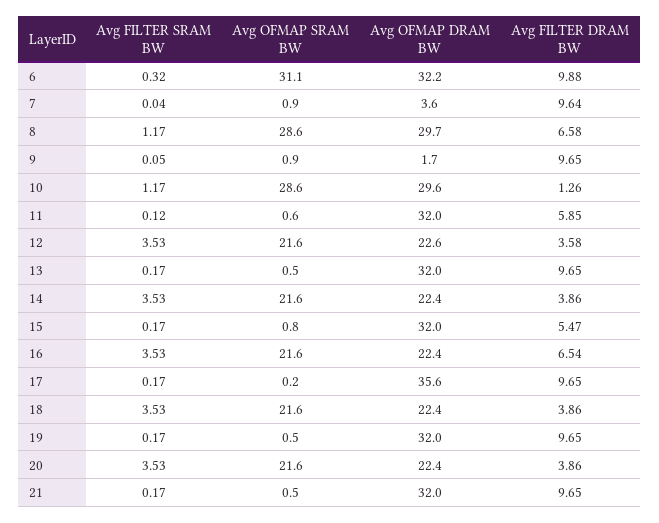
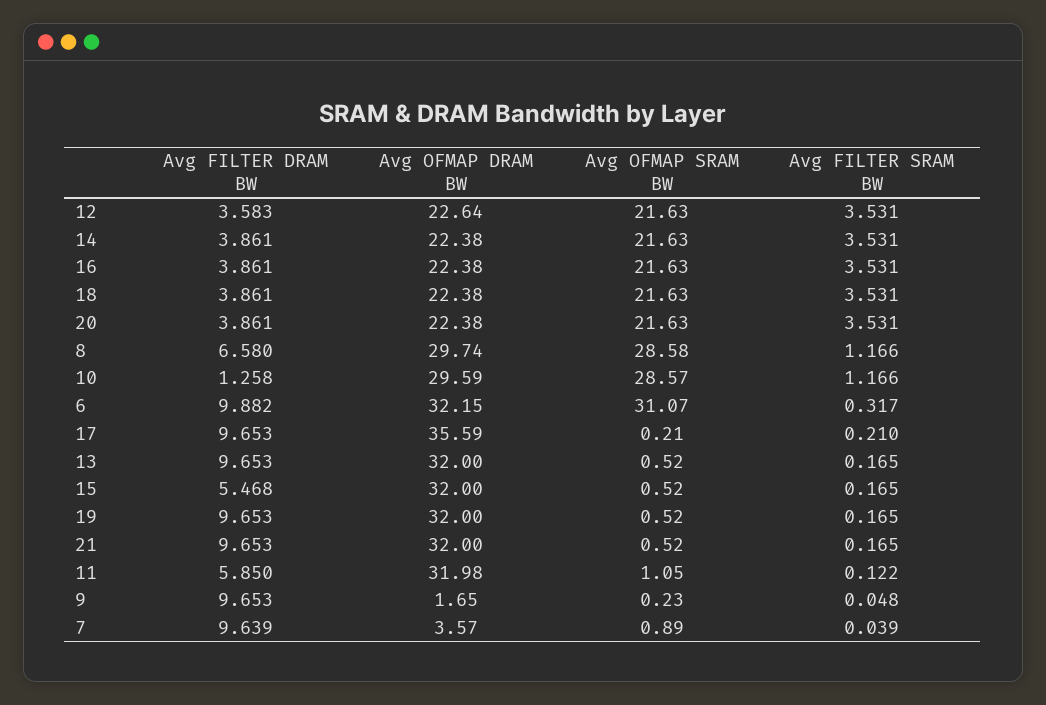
  {
    "Avg FILTER SRAM BW": {
      "6": 0.317,
      "7": 0.039,
      "8": 1.166,
      "9": 0.048,
      "10": 1.166,
      "11": 0.122,
      "12": 3.531,
      "13": 0.165,
      "14": 3.531,
      "15": 0.165,
      "16": 3.531,
-     "17": 0.17,
+     "17": 0.21,
      "18": 3.531,
      "19": 0.165,
      "20": 3.531,
      "21": 0.165
    },
    "Avg OFMAP SRAM BW": {
      "6": 31.07,
      "7": 0.89,
      "8": 28.58,
-     "9": 0.9,
+     "9": 0.23,
      "10": 28.57,
-     "11": 0.6,
+     "11": 1.05,
      "12": 21.63,
      "13": 0.52,
      "14": 21.63,
-     "15": 0.8,
+     "15": 0.52,
      "16": 21.63,
      "17": 0.21,
      "18": 21.63,
      "19": 0.52,
      "20": 21.63,
      "21": 0.52
    },
    "Avg OFMAP DRAM BW": {
      "6": 32.15,
      "7": 3.57,
      "8": 29.74,
      "9": 1.65,
      "10": 29.59,
      "11": 31.98,
      "12": 22.64,
      "13": 32,
      "14": 22.38,
      "15": 32,
      "16": 22.38,
      "17": 35.59,
      "18": 22.38,
      "19": 32,
      "20": 22.38,
      "21": 32
    },
    "Avg FILTER DRAM BW": {
      "6": 9.882,
      "7": 9.639,
      "8": 6.58,
      "9": 9.653,
      "10": 1.258,
      "11": 5.85,
      "12": 3.583,
      "13": 9.653,
      "14": 3.861,
      "15": 5.468,
-     "16": 6.54,
+     "16": 3.861,
      "17": 9.653,
      "18": 3.861,
      "19": 9.653,
      "20": 3.861,
      "21": 9.653
    }
  }

